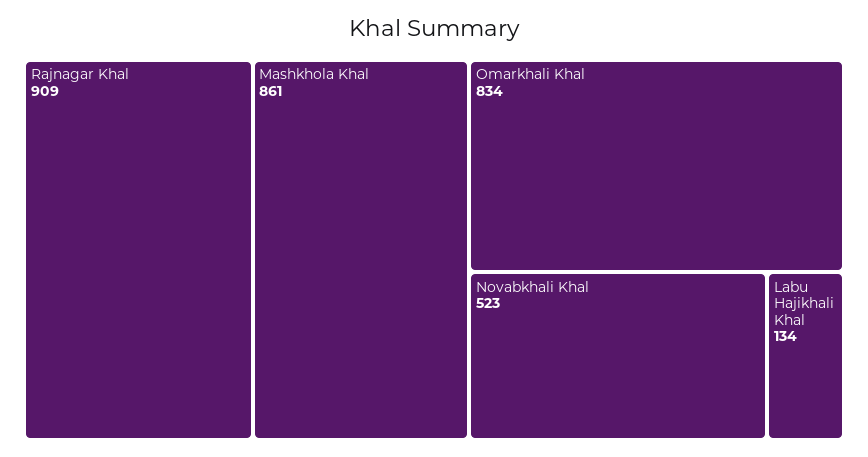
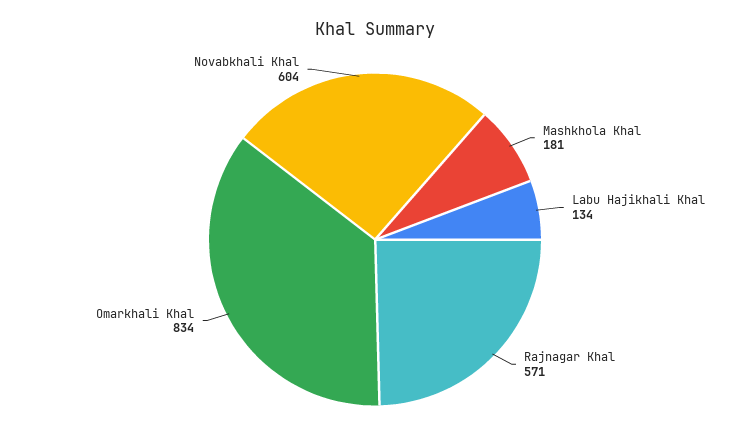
  {
-   "Rajnagar Khal": 909,
+   "Rajnagar Khal": 571,
-   "Mashkhola Khal": 861,
+   "Mashkhola Khal": 181,
    "Omarkhali Khal": 834,
-   "Novabkhali Khal": 523,
+   "Novabkhali Khal": 604,
    "Labu Hajikhali Khal": 134
  }

